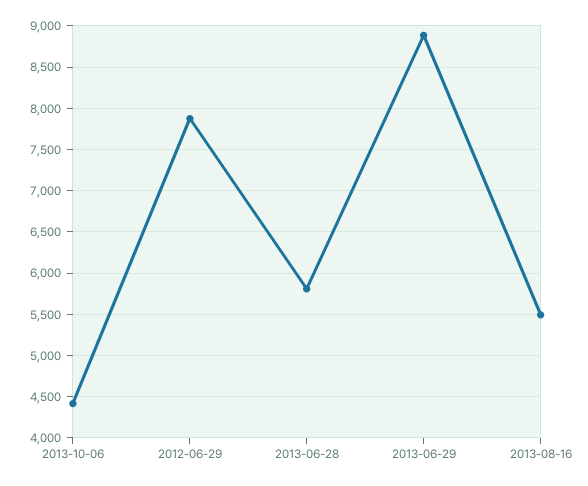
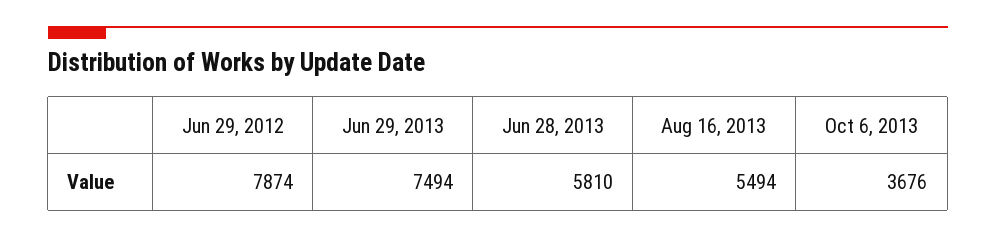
  {
-   "2013-10-06": 4400,
+   "2013-10-06": 3676,
    "2012-06-29": 7874,
    "2013-06-28": 5810,
-   "2013-06-29": 8900,
+   "2013-06-29": 7494,
    "2013-08-16": 5494
  }

